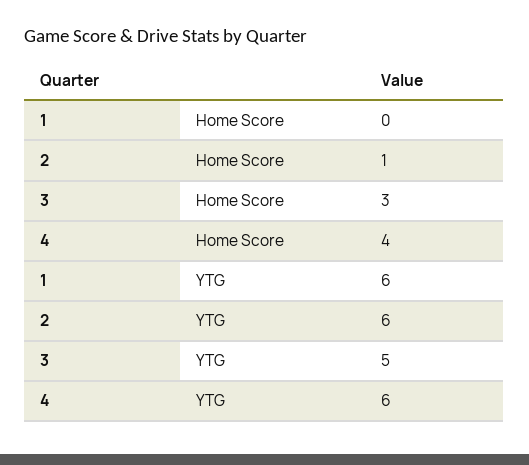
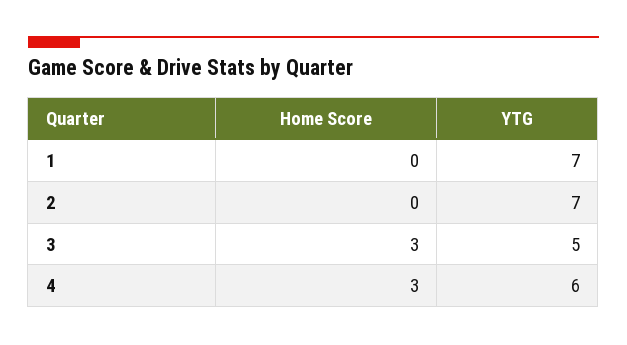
  {
    "1": {
      "Home Score": 0,
-     "YTG": 6
+     "YTG": 7
    },
    "2": {
-     "Home Score": 1,
+     "Home Score": 0,
-     "YTG": 6
+     "YTG": 7
    },
    "3": {
      "Home Score": 3,
      "YTG": 5
    },
    "4": {
-     "Home Score": 4,
+     "Home Score": 3,
      "YTG": 6
    }
  }

